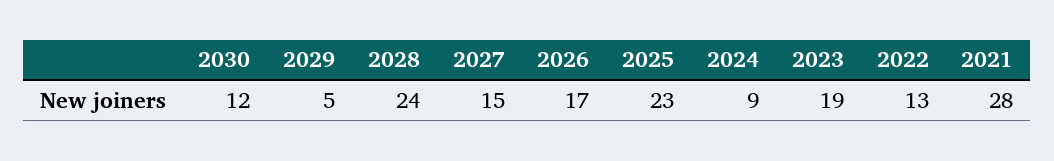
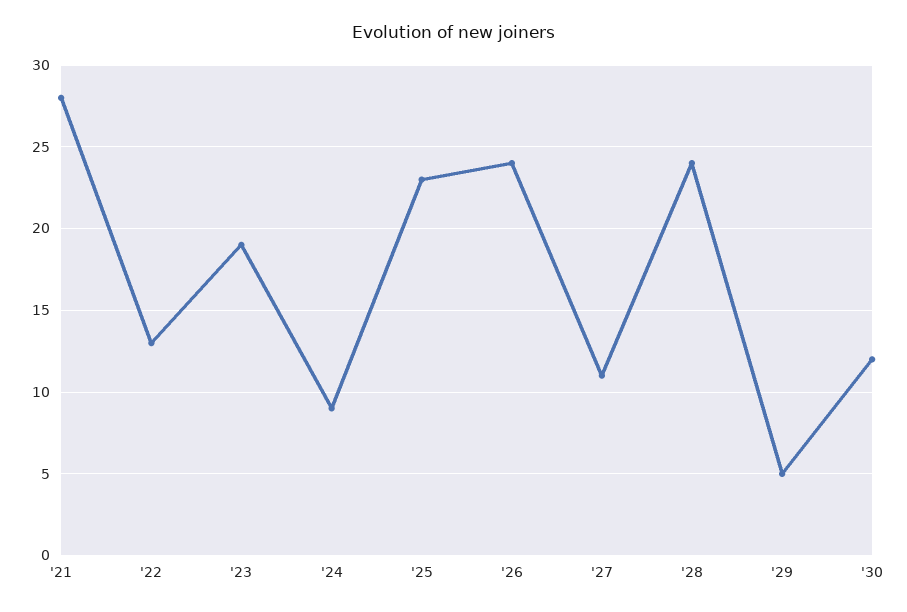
  {
    "2030": 12,
    "2029": 5,
    "2028": 24,
-   "2027": 15,
+   "2027": 11,
-   "2026": 17,
+   "2026": 24,
    "2025": 23,
    "2024": 9,
    "2023": 19,
    "2022": 13,
    "2021": 28
  }

